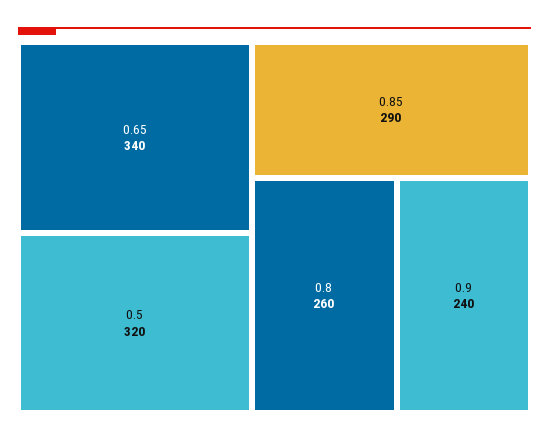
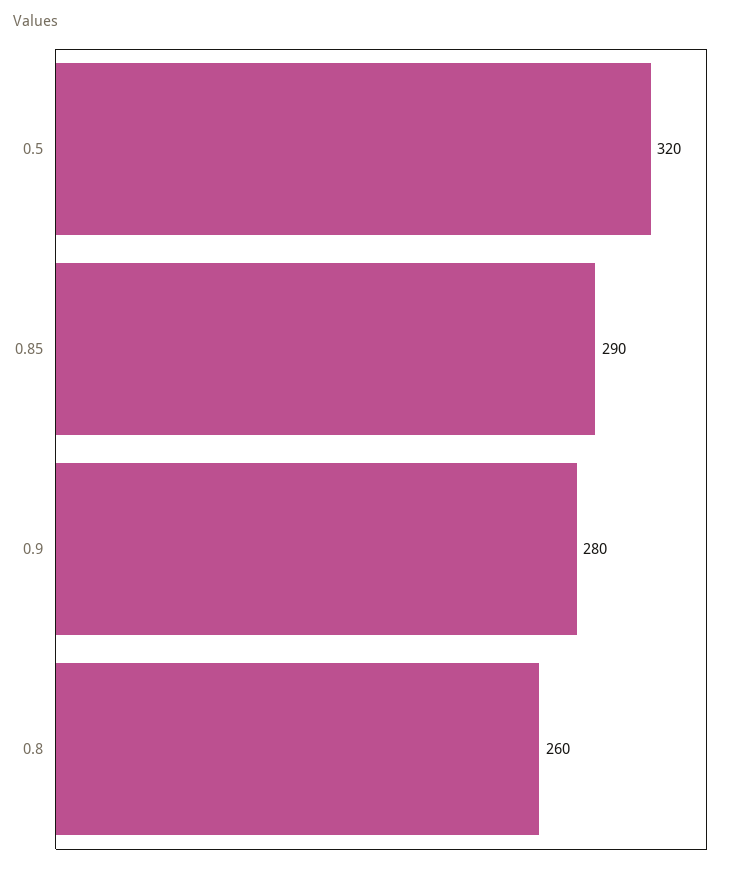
  {
-   "0.65": 340,
    "0.5": 320,
    "0.85": 290,
    "0.8": 260,
-   "0.9": 240
+   "0.9": 280
  }

